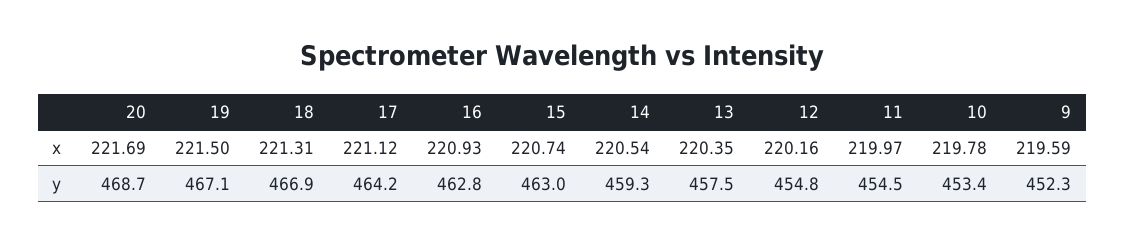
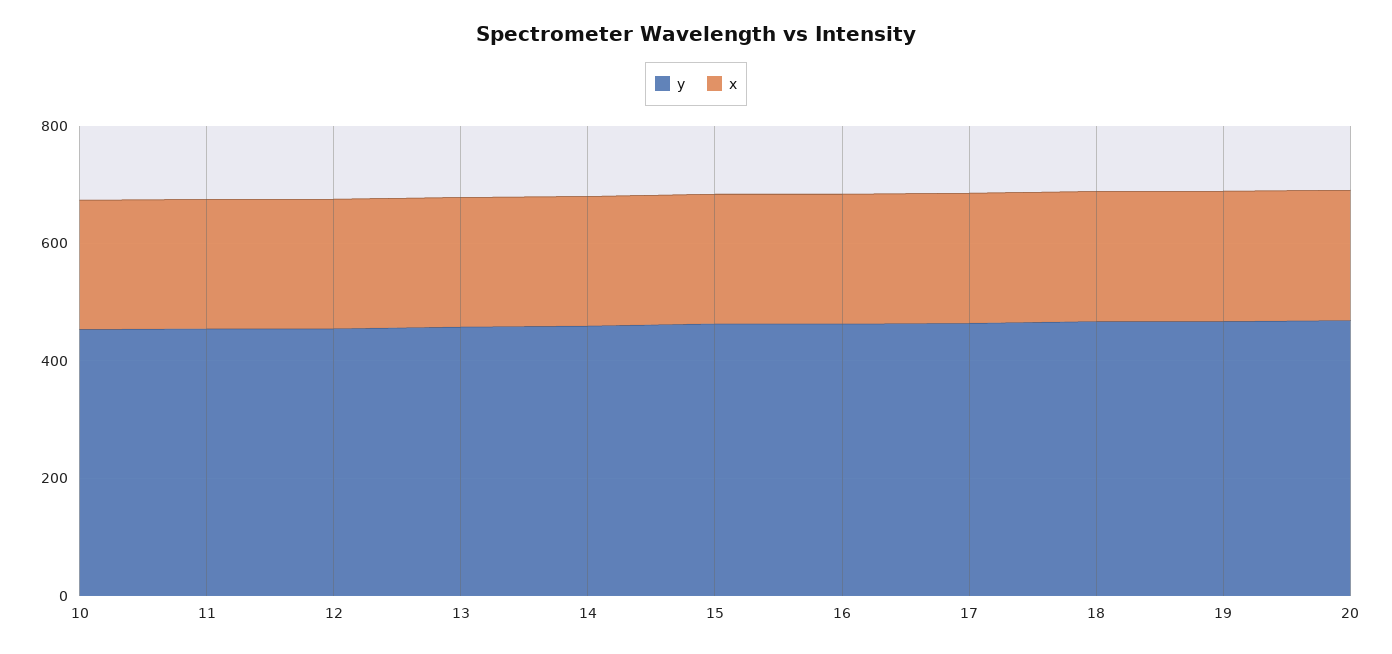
  {
    "x": {
      "20": 221.69,
      "19": 221.5,
      "18": 221.31,
      "17": 221.12,
      "16": 220.93,
      "15": 220.74,
      "14": 220.54,
      "13": 220.35,
      "12": 220.16,
      "11": 219.97,
-     "10": 219.78,
+     "10": 219.78
-     "9": 219.59
    },
    "y": {
      "20": 468.7,
      "19": 467.1,
      "18": 466.9,
      "17": 464.2,
      "16": 462.8,
      "15": 463,
      "14": 459.3,
      "13": 457.5,
      "12": 454.8,
      "11": 454.5,
-     "10": 453.4,
+     "10": 453.4
-     "9": 452.3
    }
  }

